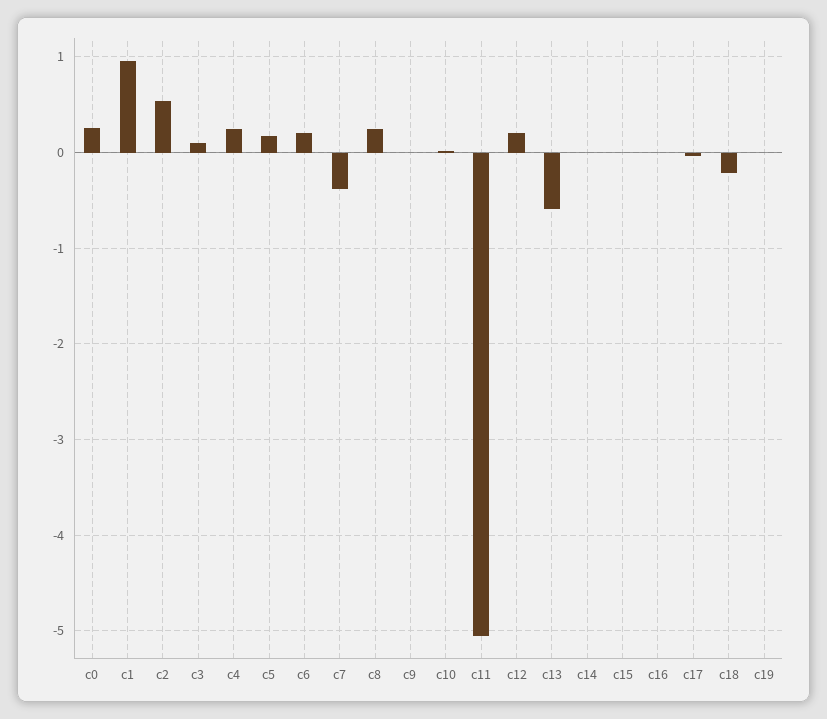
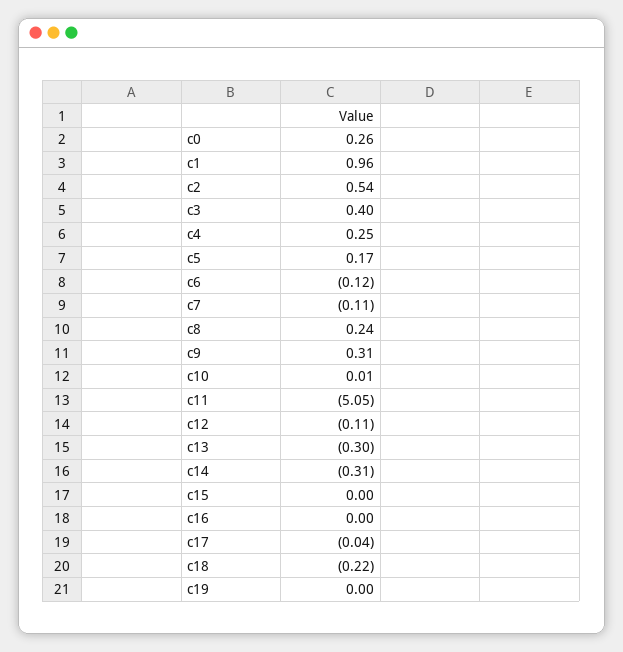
  {
    "c0": 0.26,
    "c1": 0.96,
    "c2": 0.54,
-   "c3": 0.1,
+   "c3": 0.4,
    "c4": 0.25,
    "c5": 0.17,
-   "c6": 0.2,
+   "c6": -0.12,
-   "c7": -0.4,
+   "c7": -0.11,
    "c8": 0.24,
-   "c9": 0,
+   "c9": 0.31,
    "c10": 0.01,
    "c11": -5.05,
-   "c12": 0.2,
+   "c12": -0.11,
-   "c13": -0.6,
+   "c13": -0.3,
-   "c14": 0,
+   "c14": -0.31,
    "c15": 0,
    "c16": 0,
    "c17": -0.04,
    "c18": -0.22,
    "c19": 0
  }

